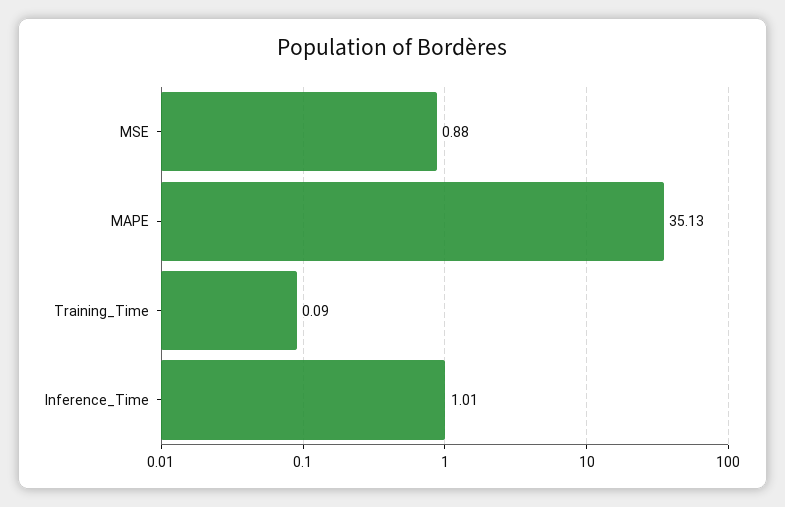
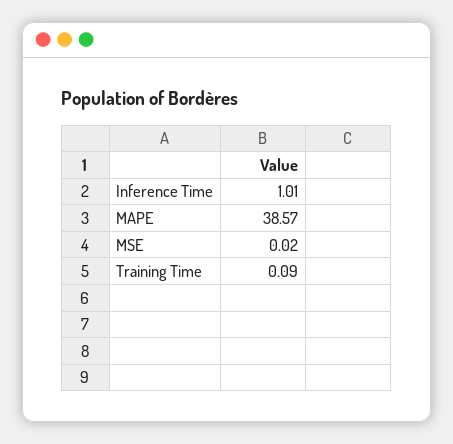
  {
-   "MSE": 0.88,
+   "MSE": 0.02,
-   "MAPE": 35.13,
+   "MAPE": 38.57,
    "Training_Time": 0.09,
    "Inference_Time": 1.01
  }

